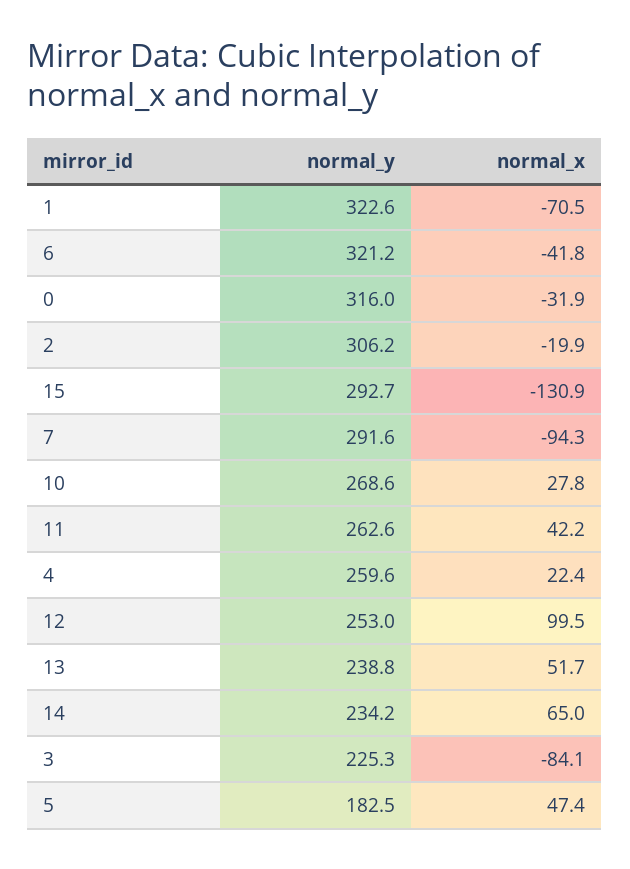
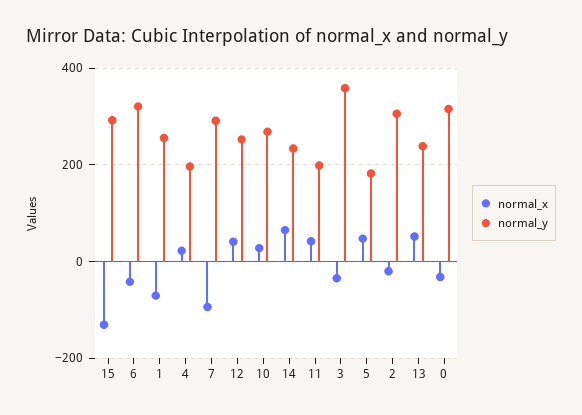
  {
    "normal_y": {
-     "1": 322.6,
+     "1": 260,
      "6": 321.2,
      "0": 316,
      "2": 306.2,
      "15": 292.7,
      "7": 291.6,
      "10": 268.6,
-     "11": 262.6,
+     "11": 200,
-     "4": 259.6,
+     "4": 200,
      "12": 253,
      "13": 238.8,
      "14": 234.2,
-     "3": 225.3,
+     "3": 360,
      "5": 182.5
    },
    "normal_x": {
      "1": -70.5,
      "6": -41.8,
      "0": -31.9,
      "2": -19.9,
      "15": -130.9,
      "7": -94.3,
      "10": 27.8,
      "11": 42.2,
      "4": 22.4,
-     "12": 99.5,
+     "12": 40,
      "13": 51.7,
      "14": 65,
-     "3": -84.1,
+     "3": -40,
      "5": 47.4
    }
  }

